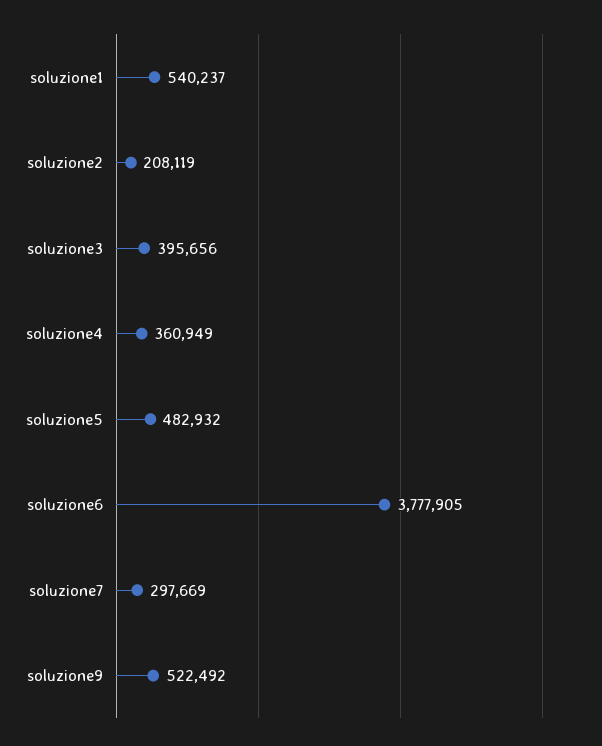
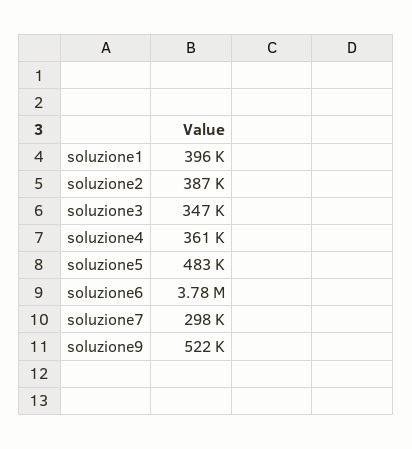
  {
-   "soluzione1": 540237,
+   "soluzione1": 396000,
-   "soluzione2": 208119,
+   "soluzione2": 387000,
-   "soluzione3": 395656,
+   "soluzione3": 347000,
    "soluzione4": 360949,
    "soluzione5": 482932,
    "soluzione6": 3777905,
    "soluzione7": 297669,
    "soluzione9": 522492
  }

